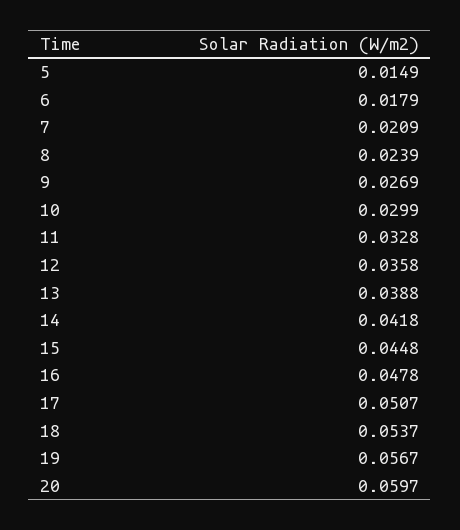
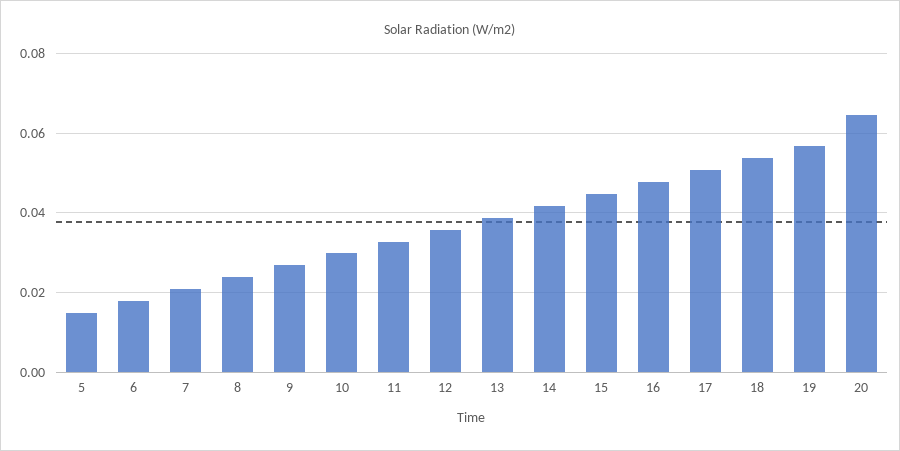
  {
    "5": 0.0149,
    "6": 0.0179,
    "7": 0.0209,
    "8": 0.0239,
    "9": 0.0269,
    "10": 0.0299,
    "11": 0.0328,
    "12": 0.0358,
    "13": 0.0388,
    "14": 0.0418,
    "15": 0.0448,
    "16": 0.0478,
    "17": 0.0507,
    "18": 0.0537,
    "19": 0.0567,
-   "20": 0.0597
+   "20": 0.064
  }

